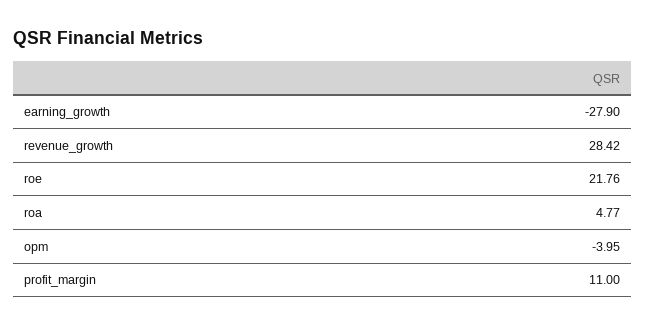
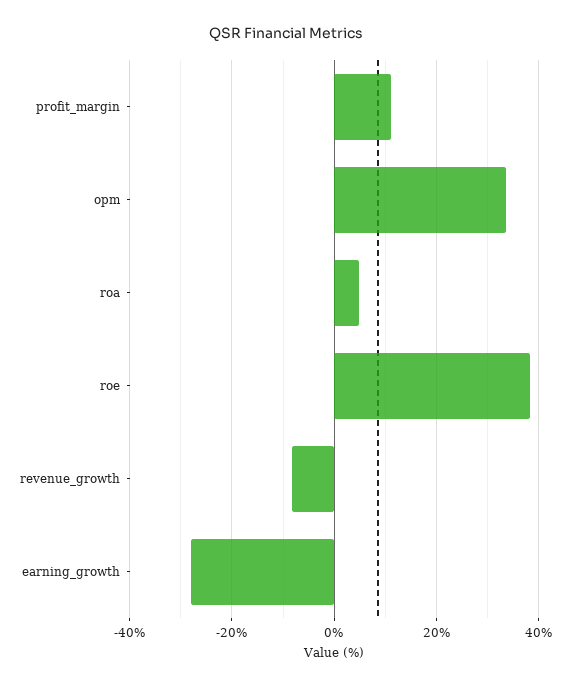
  {
    "earning_growth": -27.9,
-   "revenue_growth": 28.42,
+   "revenue_growth": -8,
-   "roe": 21.76,
+   "roe": 38,
    "roa": 4.77,
-   "opm": -3.95,
+   "opm": 34,
    "profit_margin": 11
  }

